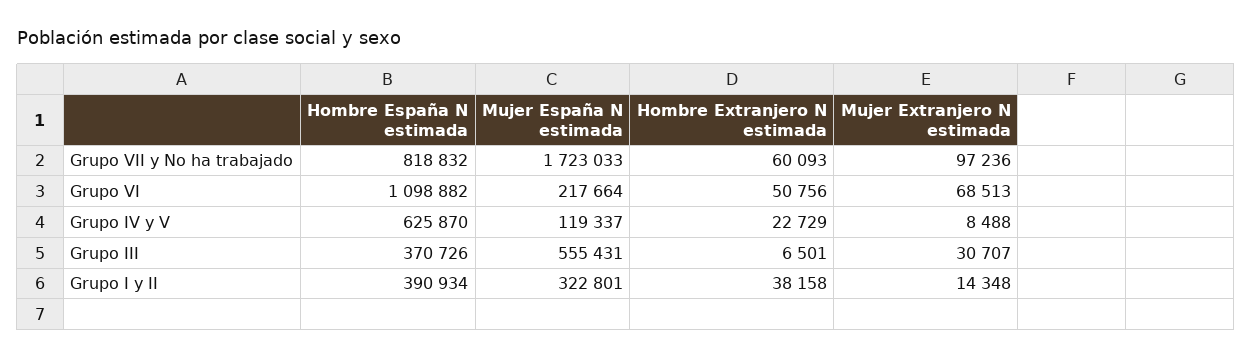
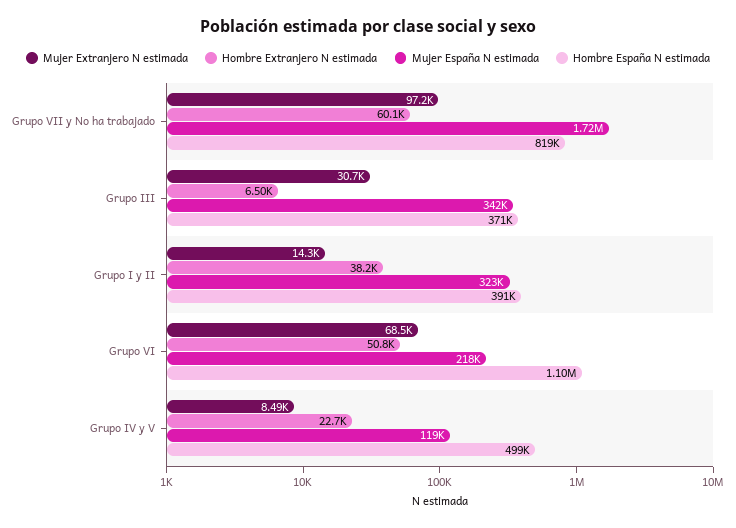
  {
    "Hombre España N estimada": {
      "Grupo VII y No ha trabajado": 818832,
      "Grupo VI": 1098882,
-     "Grupo IV y V": 625870,
+     "Grupo IV y V": 499000,
      "Grupo III": 370726,
      "Grupo I y II": 390934
    },
    "Mujer España N estimada": {
      "Grupo VII y No ha trabajado": 1723033,
      "Grupo VI": 217664,
      "Grupo IV y V": 119337,
-     "Grupo III": 555431,
+     "Grupo III": 342000,
      "Grupo I y II": 322801
    },
    "Hombre Extranjero N estimada": {
      "Grupo VII y No ha trabajado": 60093,
      "Grupo VI": 50756,
      "Grupo IV y V": 22729,
      "Grupo III": 6501,
      "Grupo I y II": 38158
    },
    "Mujer Extranjero N estimada": {
      "Grupo VII y No ha trabajado": 97236,
      "Grupo VI": 68513,
      "Grupo IV y V": 8488,
      "Grupo III": 30707,
      "Grupo I y II": 14348
    }
  }

